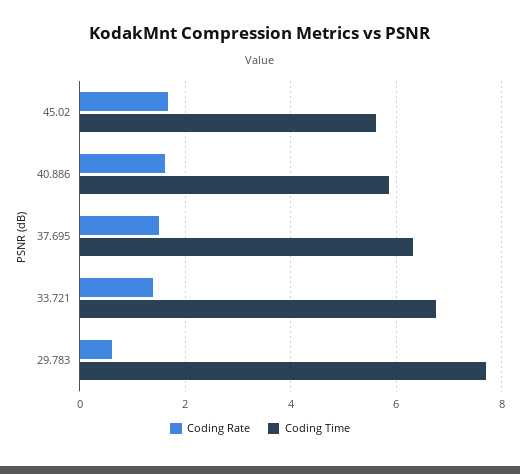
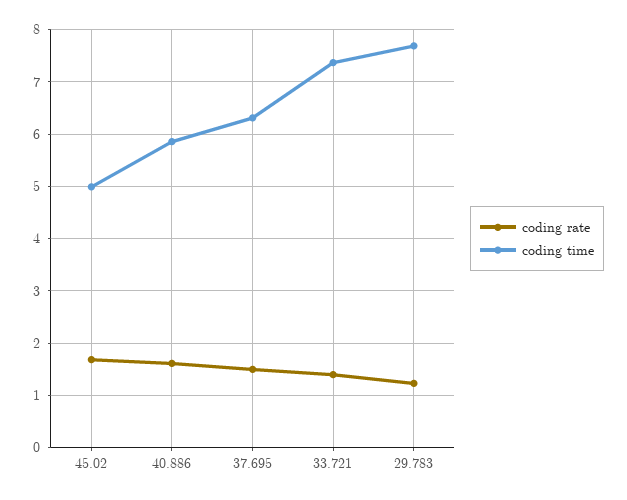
  {
    "Coding Rate": {
      "45.02": 1.6,
      "40.886": 1.6,
      "37.695": 1.4,
      "33.721": 1.4,
-     "29.783": 0.6
+     "29.783": 1.2
    },
    "Coding Time": {
-     "45.02": 5.6,
+     "45.02": 5,
      "40.886": 5.8,
      "37.695": 6.4,
-     "33.721": 6.8,
+     "33.721": 7.4,
      "29.783": 7.6
    }
  }

